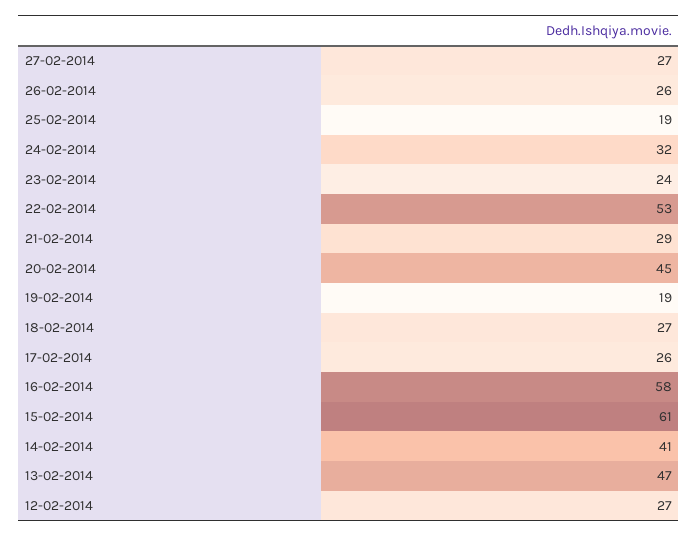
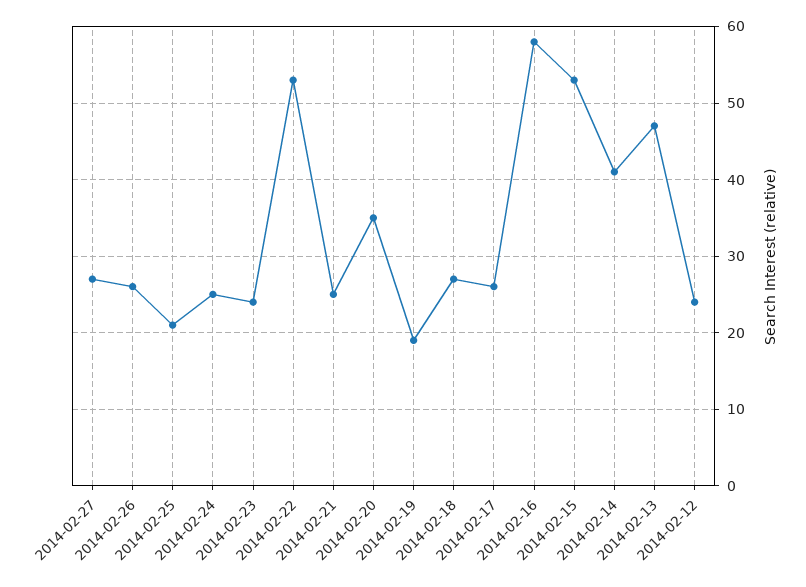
  {
    "27-02-2014": 27,
    "26-02-2014": 26,
-   "25-02-2014": 19,
+   "25-02-2014": 21,
-   "24-02-2014": 32,
+   "24-02-2014": 25,
    "23-02-2014": 24,
    "22-02-2014": 53,
-   "21-02-2014": 29,
+   "21-02-2014": 25,
-   "20-02-2014": 45,
+   "20-02-2014": 35,
    "19-02-2014": 19,
    "18-02-2014": 27,
    "17-02-2014": 26,
    "16-02-2014": 58,
-   "15-02-2014": 61,
+   "15-02-2014": 53,
    "14-02-2014": 41,
    "13-02-2014": 47,
-   "12-02-2014": 27
+   "12-02-2014": 24
  }

